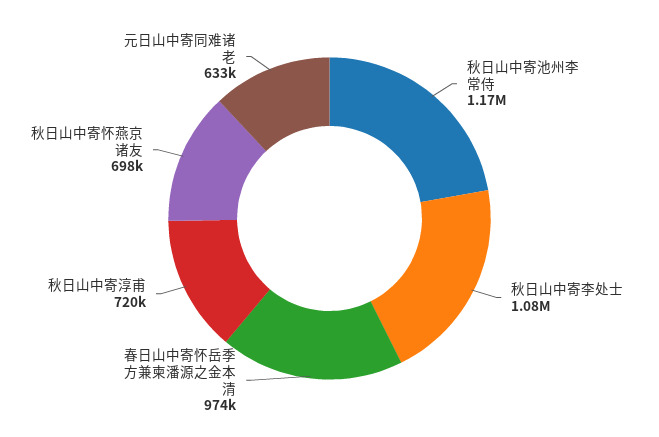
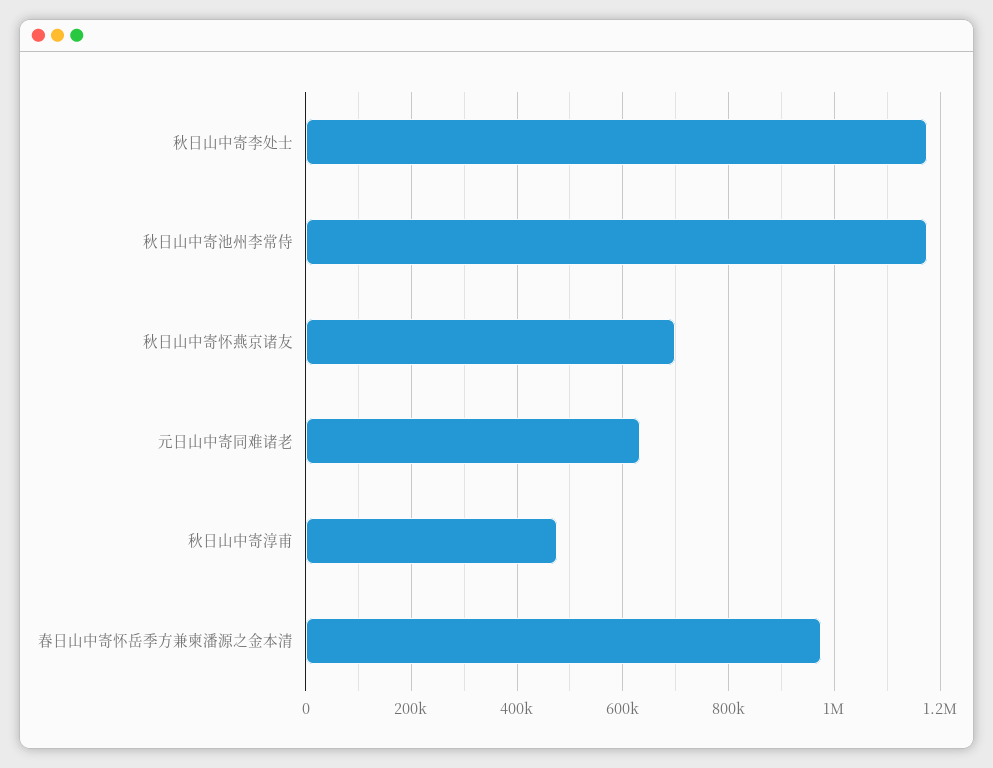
  {
    "秋日山中寄池州李常侍": 1170000,
-   "秋日山中寄李处士": 1080000,
+   "秋日山中寄李处士": 1180000,
    "春日山中寄怀岳季方兼柬潘源之金本清": 974000,
-   "秋日山中寄淳甫": 720000,
+   "秋日山中寄淳甫": 480000,
    "秋日山中寄怀燕京诸友": 698000,
    "元日山中寄同难诸老": 633000
  }

